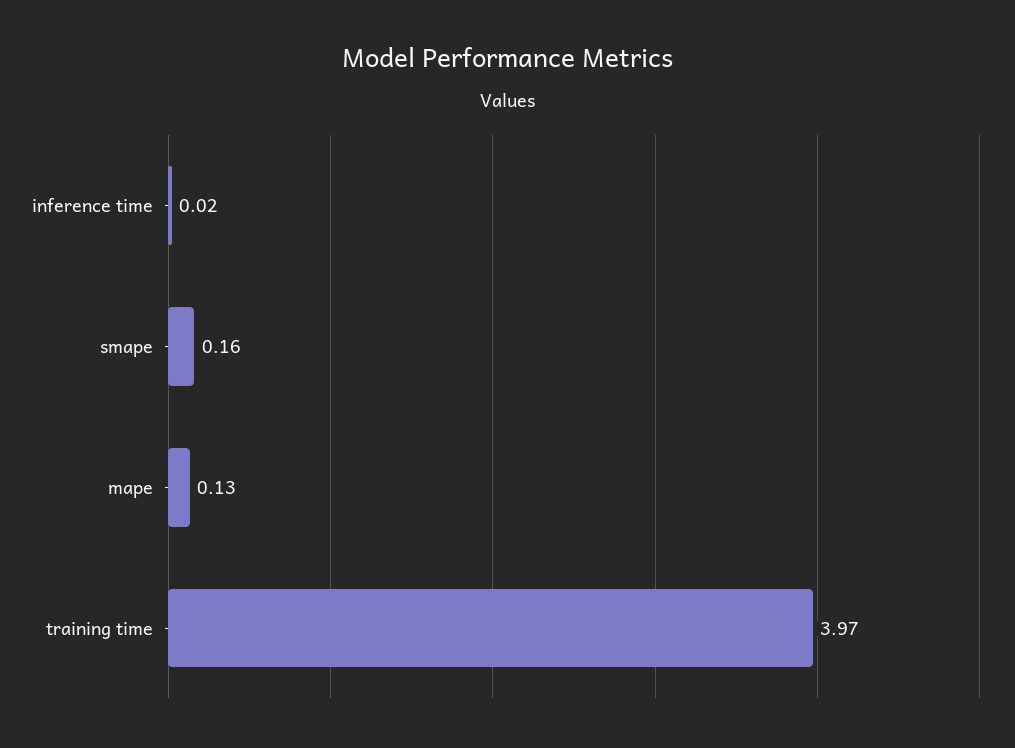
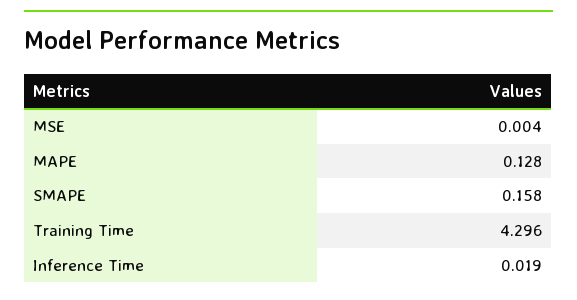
  {
    "inference time": 0.019,
    "smape": 0.158,
    "mape": 0.128,
-   "training time": 3.97
+   "training time": 4.296,
+   "MSE": 0.004
  }

